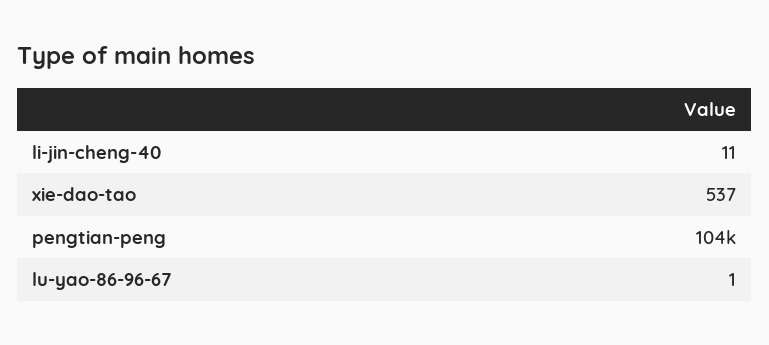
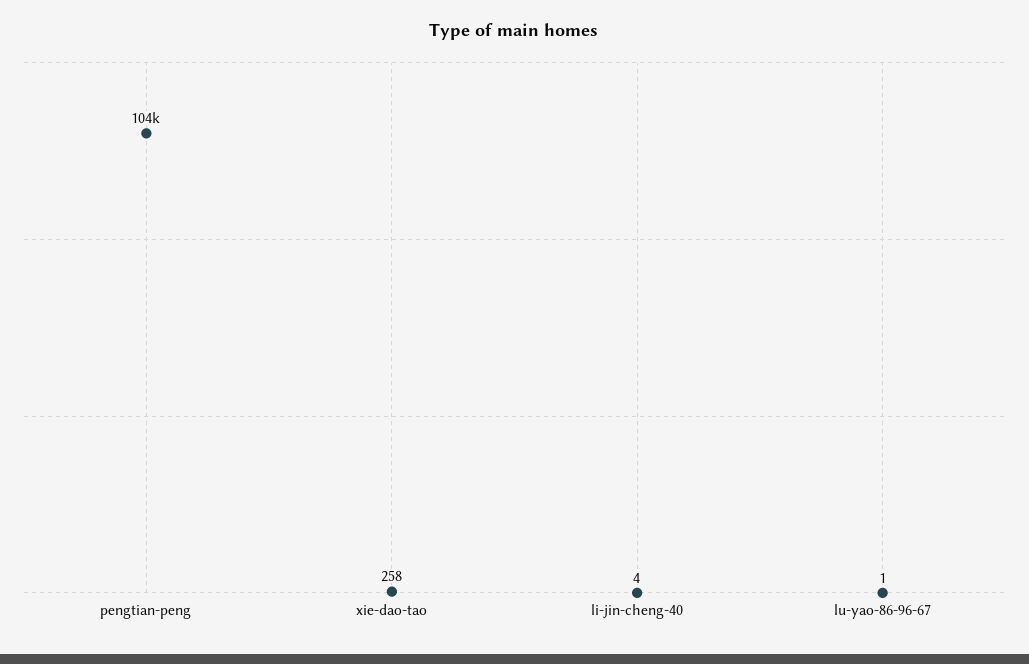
  {
-   "li-jin-cheng-40": 11,
+   "li-jin-cheng-40": 4,
-   "xie-dao-tao": 537,
+   "xie-dao-tao": 258,
    "pengtian-peng": 104000,
    "lu-yao-86-96-67": 1
  }

